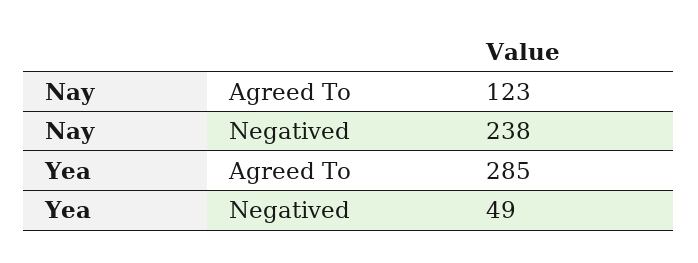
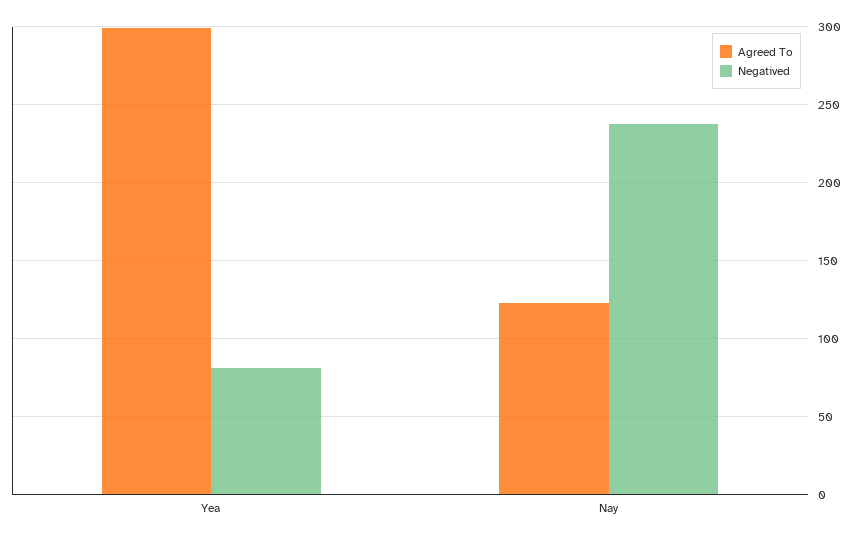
  {
    "Agreed To": {
      "Nay": 123,
-     "Yea": 285
+     "Yea": 300
    },
    "Negatived": {
      "Nay": 238,
-     "Yea": 49
+     "Yea": 80
    }
  }

